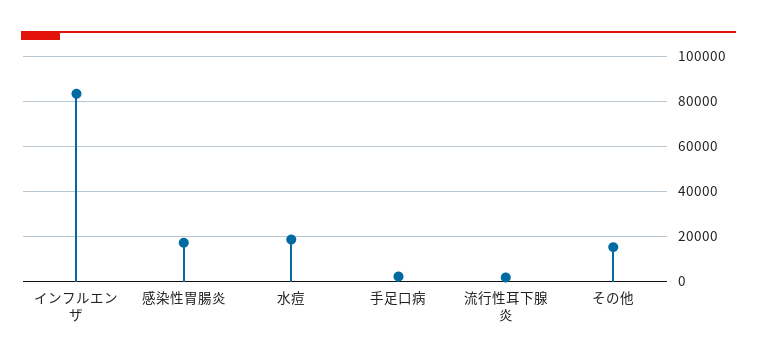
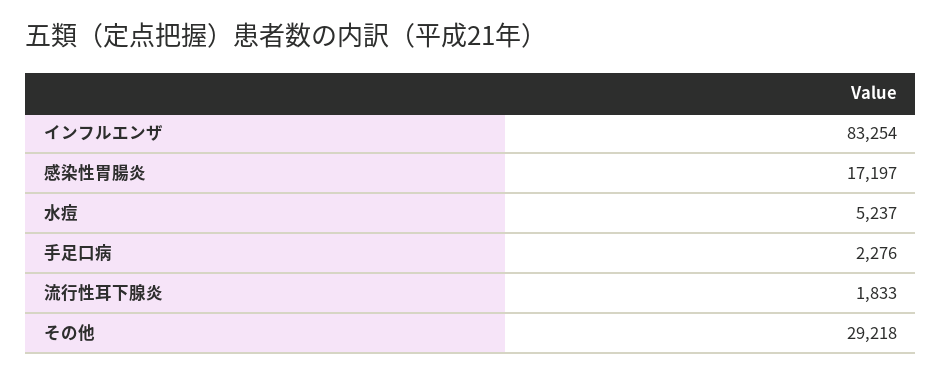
  {
    "インフルエンザ": 83254,
    "感染性胃腸炎": 17197,
-   "水痘": 20000,
+   "水痘": 5237,
    "手足口病": 2276,
    "流行性耳下腺炎": 1833,
-   "その他": 15000
+   "その他": 29218
  }

